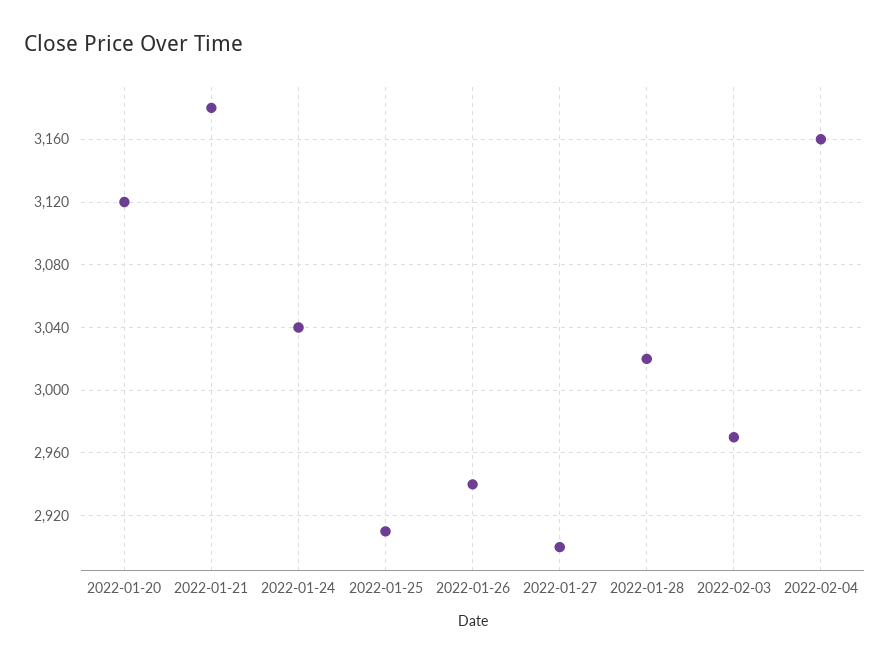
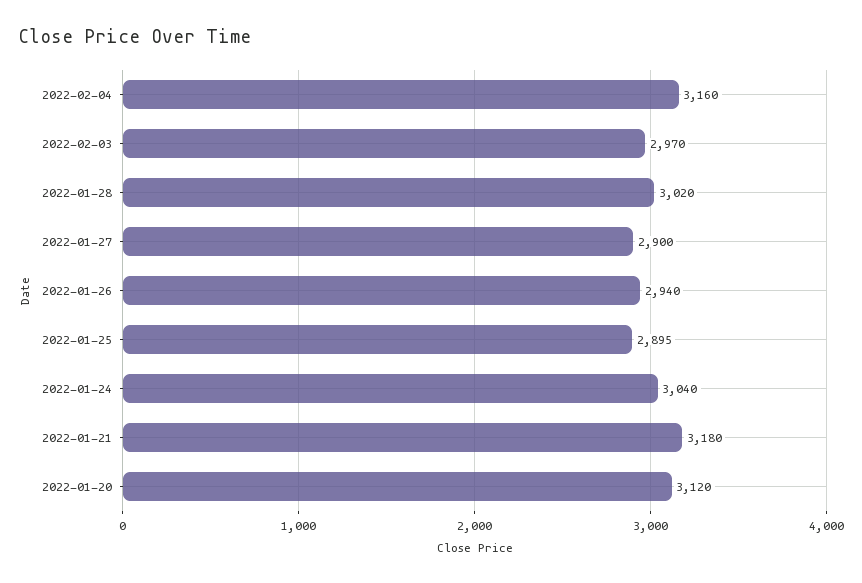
  {
    "2022-01-20": 3120,
    "2022-01-21": 3180,
    "2022-01-24": 3040,
-   "2022-01-25": 2910,
+   "2022-01-25": 2895,
    "2022-01-26": 2940,
    "2022-01-27": 2900,
    "2022-01-28": 3020,
    "2022-02-03": 2970,
    "2022-02-04": 3160
  }

